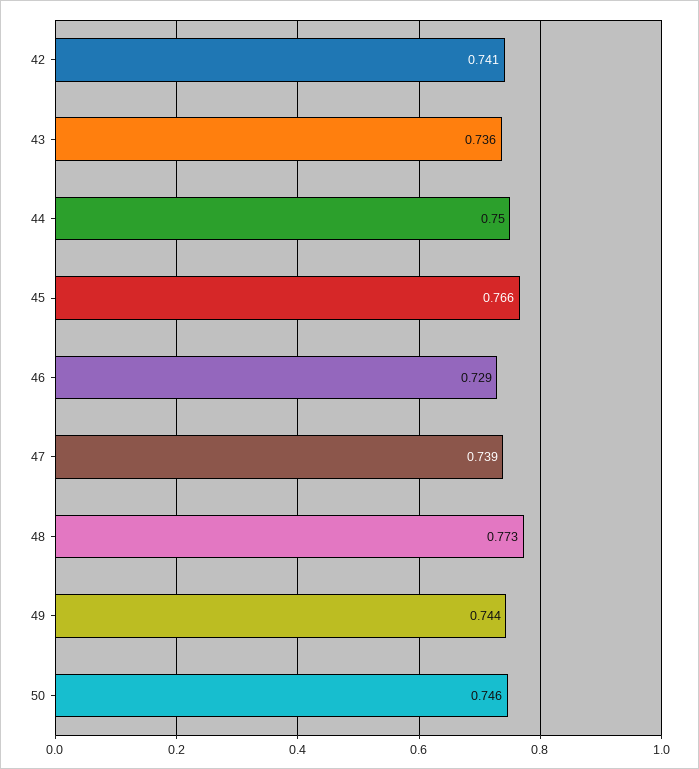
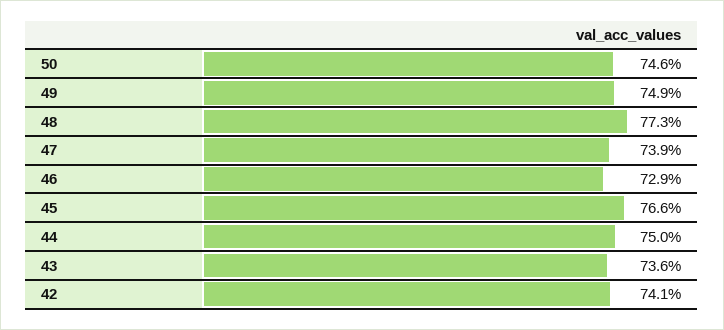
  {
    "42": 0.741,
    "43": 0.736,
    "44": 0.75,
    "45": 0.766,
    "46": 0.729,
    "47": 0.739,
    "48": 0.773,
-   "49": 0.744,
+   "49": 0.749,
    "50": 0.746
  }

